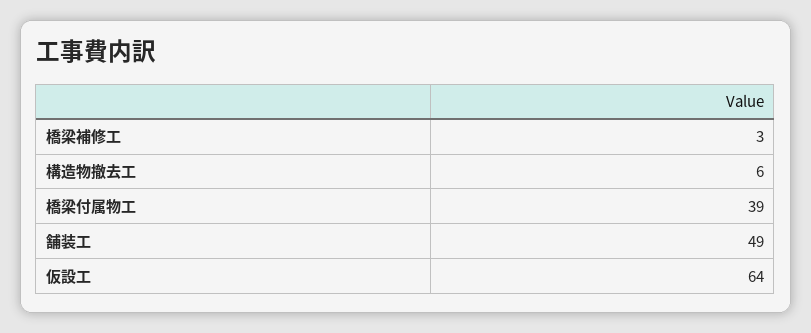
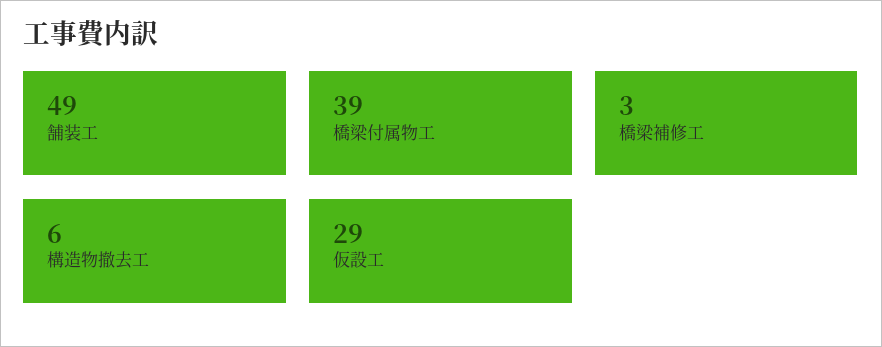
  {
    "橋梁補修工": 3,
    "構造物撤去工": 6,
    "橋梁付属物工": 39,
    "舗装工": 49,
-   "仮設工": 64
+   "仮設工": 29
  }

